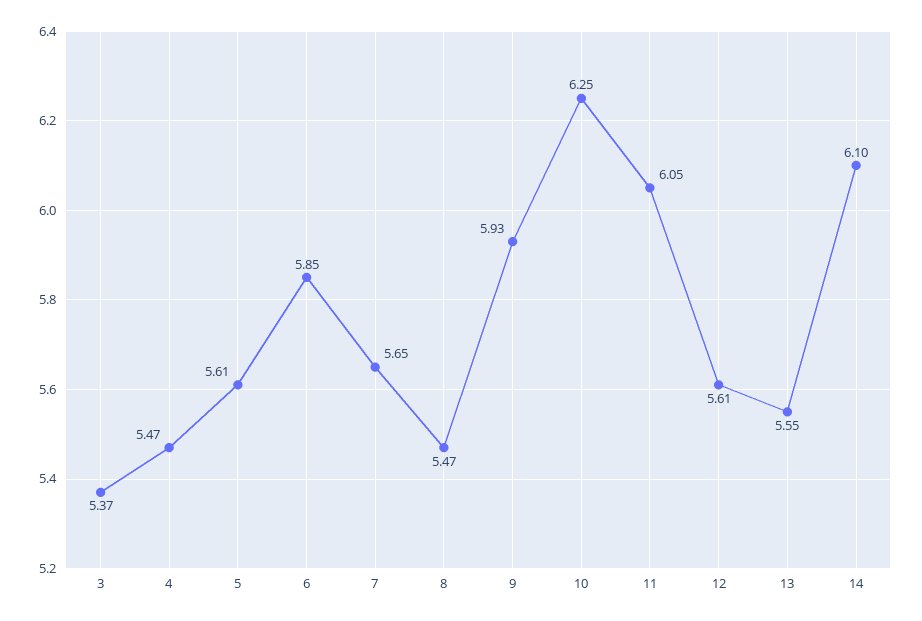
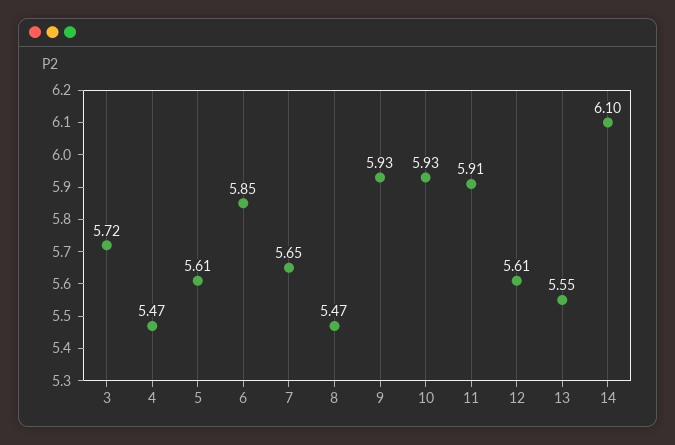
  {
-   "3": 5.37,
+   "3": 5.72,
    "4": 5.47,
    "5": 5.61,
    "6": 5.85,
    "7": 5.65,
    "8": 5.47,
    "9": 5.93,
-   "10": 6.25,
+   "10": 5.93,
-   "11": 6.05,
+   "11": 5.91,
    "12": 5.61,
    "13": 5.55,
    "14": 6.1
  }

